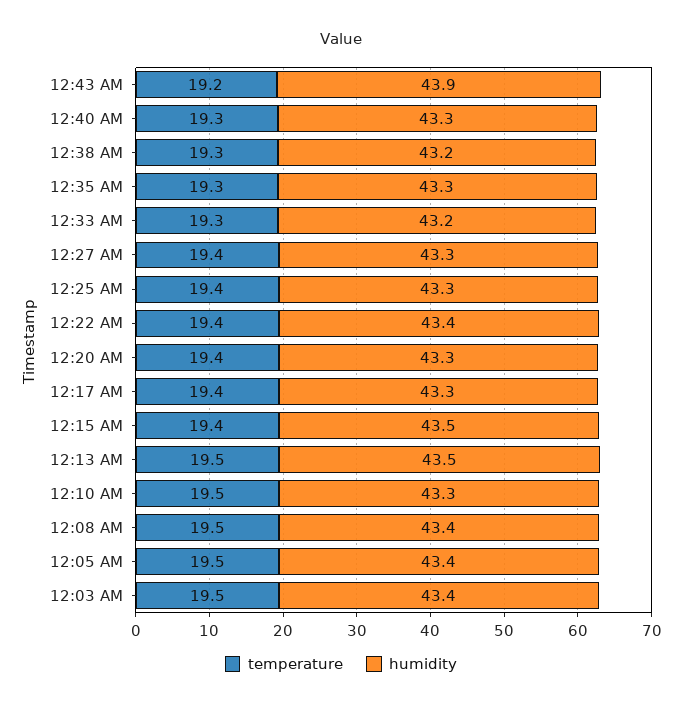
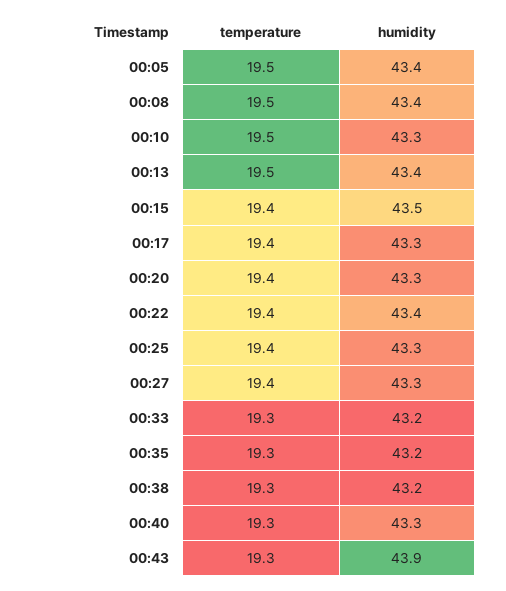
  {
    "temperature": {
-     "12:43 AM": 19.2,
+     "12:43 AM": 19.3,
      "12:40 AM": 19.3,
      "12:38 AM": 19.3,
      "12:35 AM": 19.3,
      "12:33 AM": 19.3,
      "12:27 AM": 19.4,
      "12:25 AM": 19.4,
      "12:22 AM": 19.4,
      "12:20 AM": 19.4,
      "12:17 AM": 19.4,
      "12:15 AM": 19.4,
      "12:13 AM": 19.5,
      "12:10 AM": 19.5,
      "12:08 AM": 19.5,
-     "12:05 AM": 19.5,
+     "12:05 AM": 19.5
-     "12:03 AM": 19.5
    },
    "humidity": {
      "12:43 AM": 43.9,
      "12:40 AM": 43.3,
      "12:38 AM": 43.2,
-     "12:35 AM": 43.3,
+     "12:35 AM": 43.2,
      "12:33 AM": 43.2,
      "12:27 AM": 43.3,
      "12:25 AM": 43.3,
      "12:22 AM": 43.4,
      "12:20 AM": 43.3,
      "12:17 AM": 43.3,
      "12:15 AM": 43.5,
-     "12:13 AM": 43.5,
+     "12:13 AM": 43.4,
      "12:10 AM": 43.3,
      "12:08 AM": 43.4,
-     "12:05 AM": 43.4,
+     "12:05 AM": 43.4
-     "12:03 AM": 43.4
    }
  }

